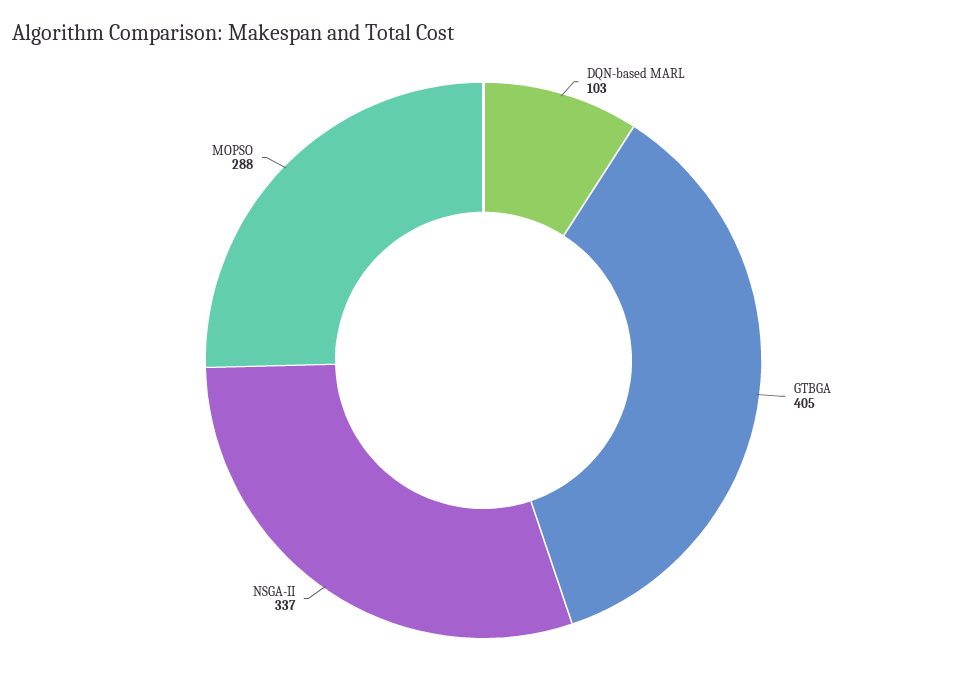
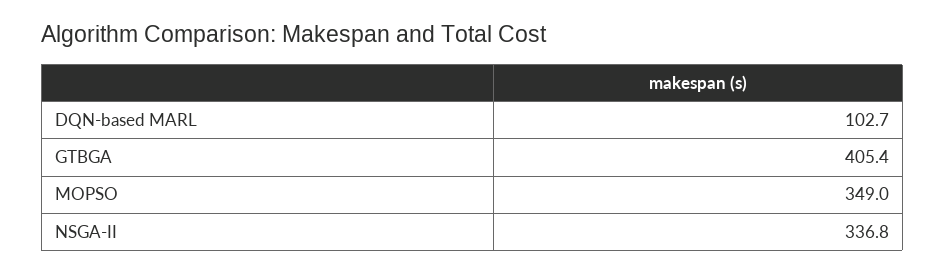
  {
    "DQN-based MARL": 102.7,
    "GTBGA": 405.4,
    "NSGA-II": 336.8,
-   "MOPSO": 288
+   "MOPSO": 349
  }

